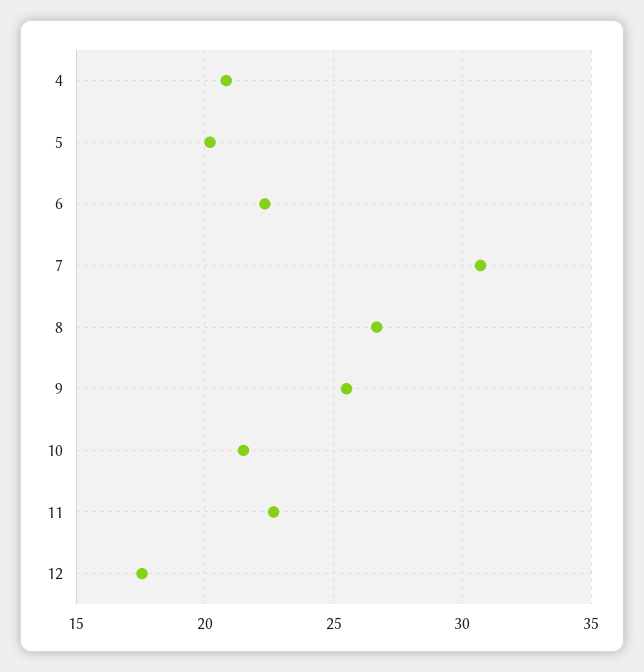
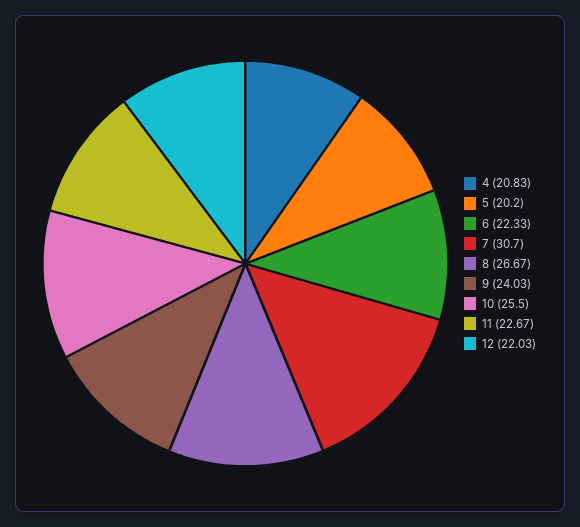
  {
    "4": 20.83,
    "5": 20.2,
    "6": 22.33,
    "7": 30.7,
    "8": 26.67,
-   "9": 25.5,
+   "9": 24.03,
-   "10": 21.5,
+   "10": 25.5,
    "11": 22.67,
-   "12": 17.5
+   "12": 22.03
  }

